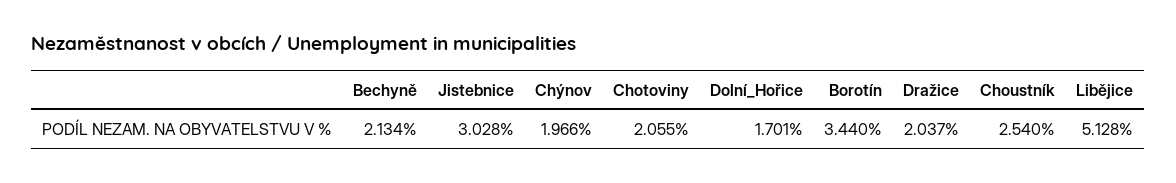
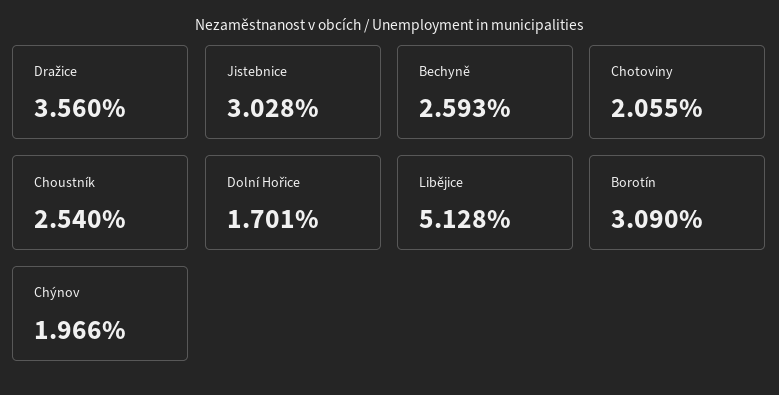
  {
-   "Bechyně": 2.134,
+   "Bechyně": 2.593,
    "Jistebnice": 3.028,
    "Chýnov": 1.966,
    "Chotoviny": 2.055,
    "Dolní_Hořice": 1.701,
-   "Borotín": 3.44,
+   "Borotín": 3.09,
-   "Dražice": 2.037,
+   "Dražice": 3.56,
    "Choustník": 2.54,
    "Libějice": 5.128
  }

